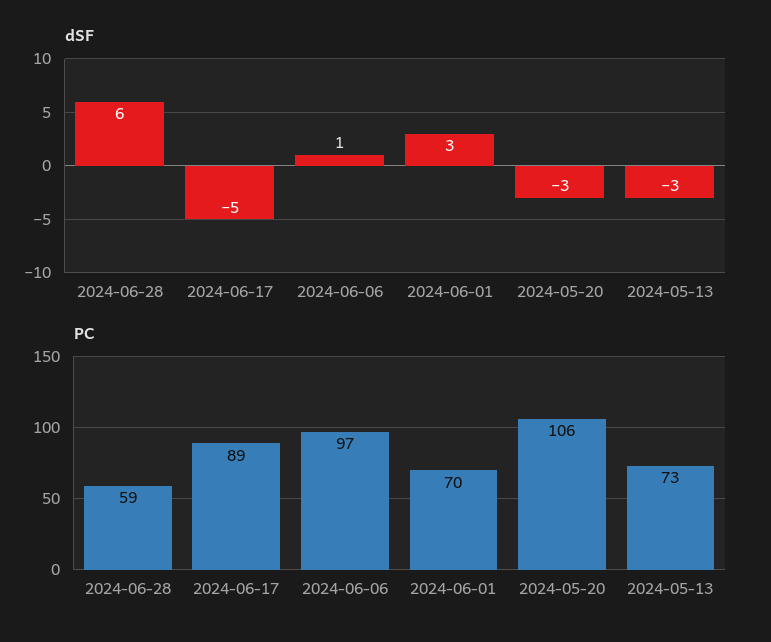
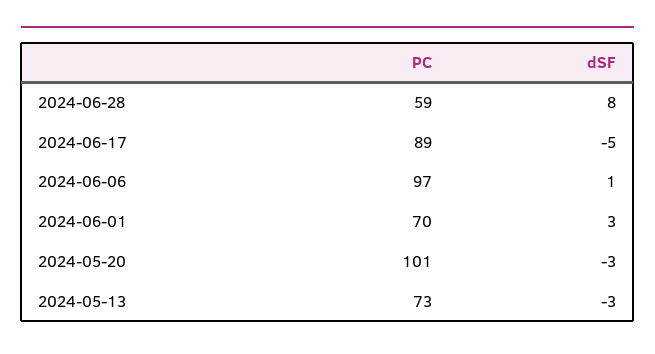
  {
    "dSF": {
-     "2024-06-28": 6,
+     "2024-06-28": 8,
      "2024-06-17": -5,
      "2024-06-06": 1,
      "2024-06-01": 3,
      "2024-05-20": -3,
      "2024-05-13": -3
    },
    "PC": {
      "2024-06-28": 59,
      "2024-06-17": 89,
      "2024-06-06": 97,
      "2024-06-01": 70,
-     "2024-05-20": 106,
+     "2024-05-20": 101,
      "2024-05-13": 73
    }
  }

